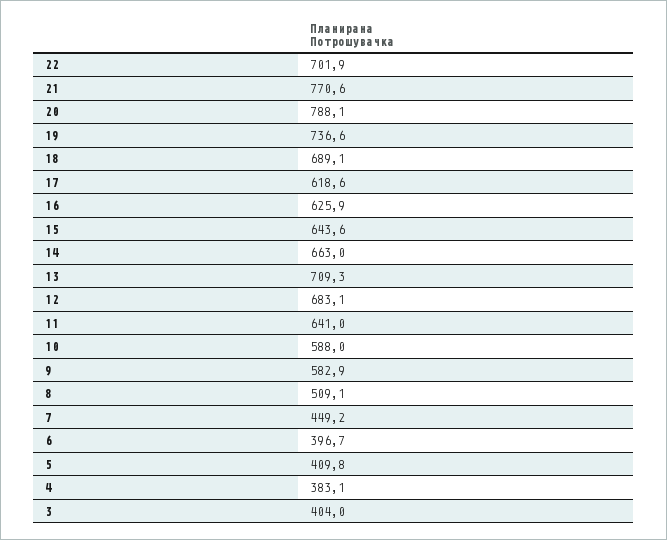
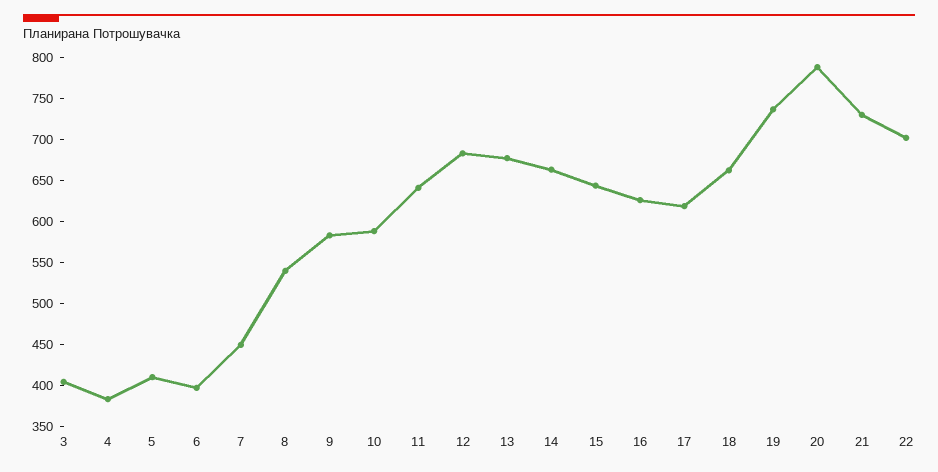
  {
    "22": 701.9,
-   "21": 770.6,
+   "21": 730,
    "20": 788.1,
    "19": 736.6,
-   "18": 689.1,
+   "18": 660,
    "17": 618.6,
    "16": 625.9,
    "15": 643.6,
    "14": 663,
-   "13": 709.3,
+   "13": 680,
    "12": 683.1,
    "11": 641,
    "10": 588,
    "9": 582.9,
-   "8": 509.1,
+   "8": 540,
    "7": 449.2,
    "6": 396.7,
    "5": 409.8,
    "4": 383.1,
    "3": 404
  }

